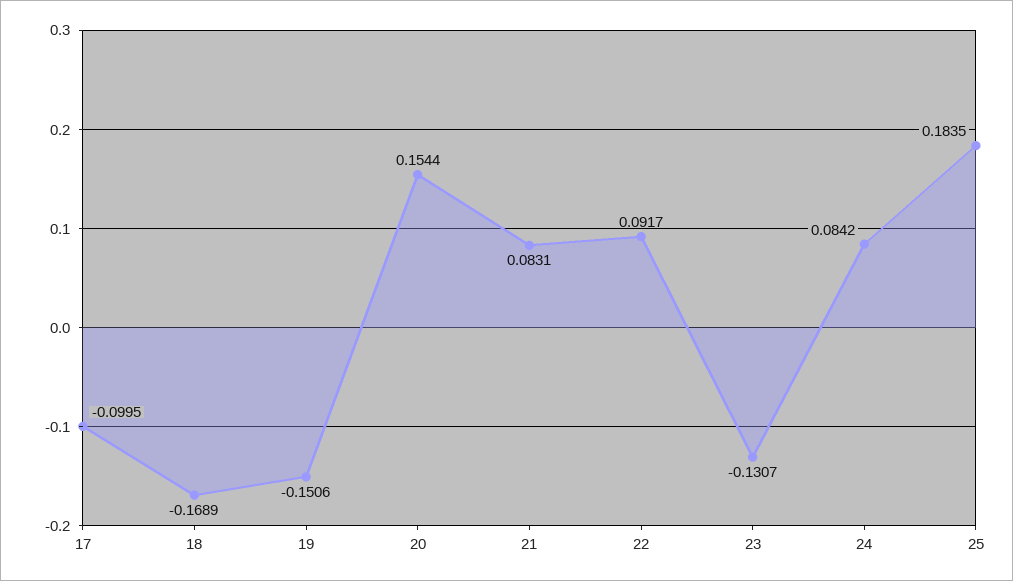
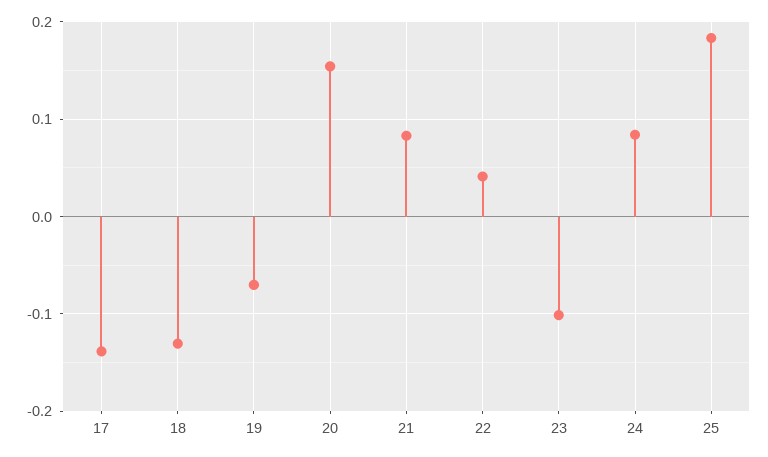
  {
-   "17": -0.0995,
+   "17": -0.14,
-   "18": -0.1689,
+   "18": -0.13,
-   "19": -0.1506,
+   "19": -0.07,
    "20": 0.1544,
    "21": 0.0831,
-   "22": 0.0917,
+   "22": 0.04,
-   "23": -0.1307,
+   "23": -0.1,
    "24": 0.0842,
    "25": 0.1835
  }

